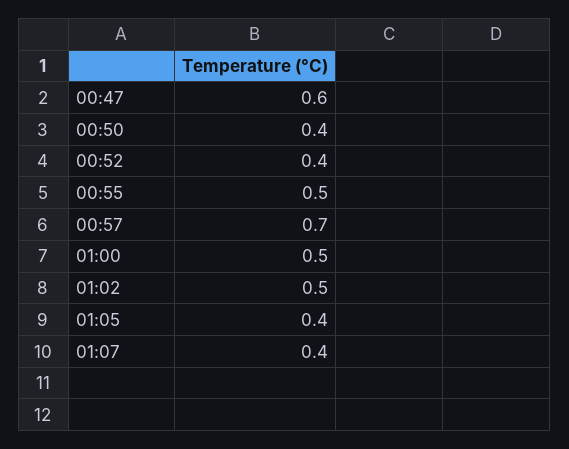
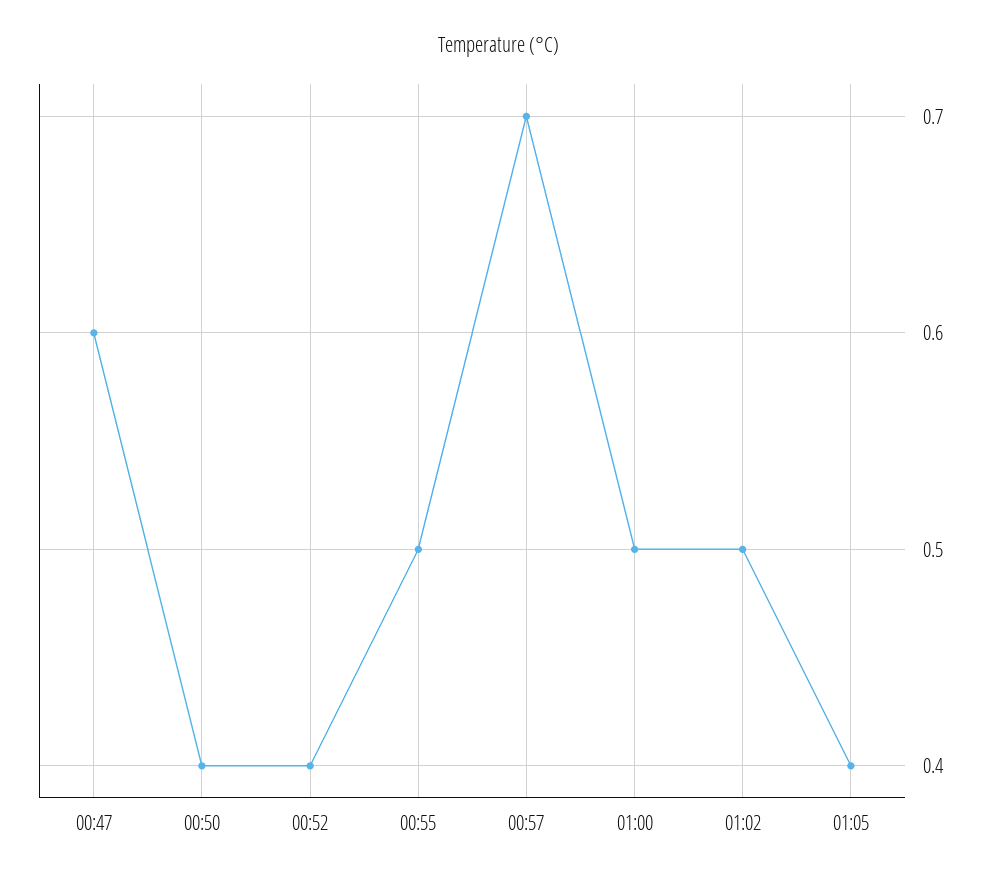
  {
    "00:47": 0.6,
    "00:50": 0.4,
    "00:52": 0.4,
    "00:55": 0.5,
    "00:57": 0.7,
    "01:00": 0.5,
    "01:02": 0.5,
-   "01:05": 0.4,
+   "01:05": 0.4
-   "01:07": 0.4
  }

